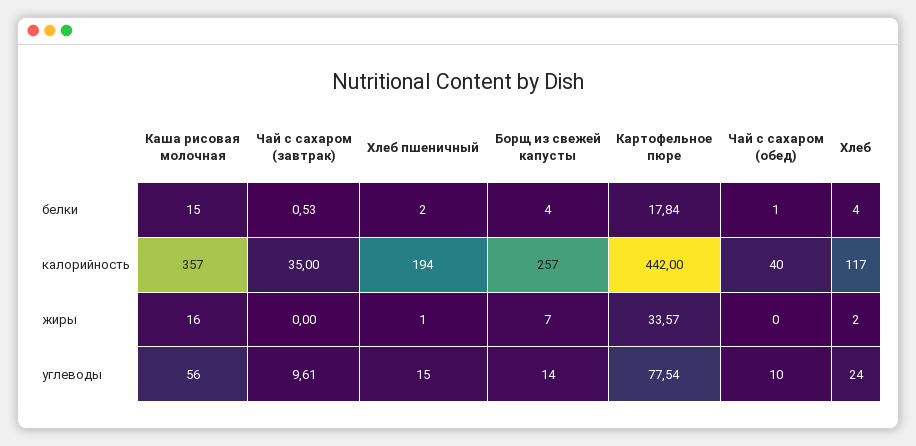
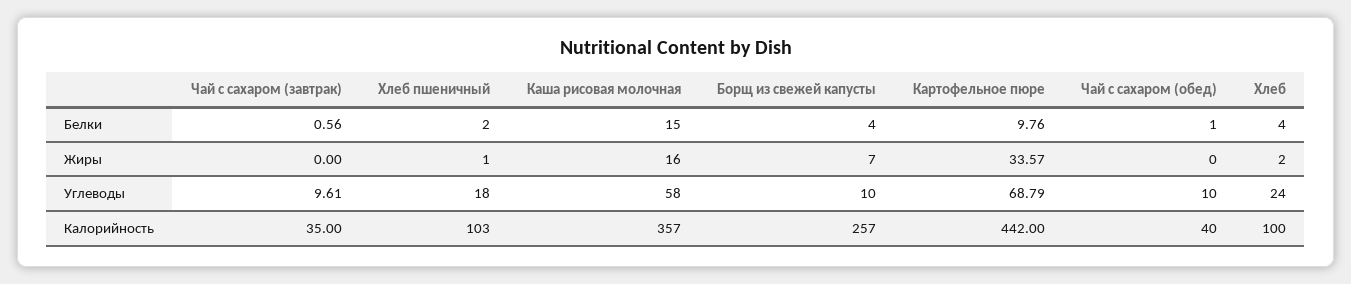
  {
    "Каша рисовая молочная": {
      "белки": 15,
      "калорийность": 357,
      "жиры": 16,
-     "углеводы": 56
+     "углеводы": 58
    },
    "Чай с сахаром (завтрак)": {
-     "белки": 0.53,
+     "белки": 0.56,
      "калорийность": 35,
      "жиры": 0,
      "углеводы": 9.61
    },
    "Хлеб пшеничный": {
      "белки": 2,
-     "калорийность": 194,
+     "калорийность": 103,
      "жиры": 1,
-     "углеводы": 15
+     "углеводы": 18
    },
    "Борщ из свежей капусты": {
      "белки": 4,
      "калорийность": 257,
      "жиры": 7,
-     "углеводы": 14
+     "углеводы": 10
    },
    "Картофельное пюре": {
-     "белки": 17.84,
+     "белки": 9.76,
      "калорийность": 442,
      "жиры": 33.57,
-     "углеводы": 77.54
+     "углеводы": 68.79
    },
    "Чай с сахаром (обед)": {
      "белки": 1,
      "калорийность": 40,
      "жиры": 0,
      "углеводы": 10
    },
    "Хлеб": {
      "белки": 4,
-     "калорийность": 117,
+     "калорийность": 100,
      "жиры": 2,
      "углеводы": 24
    }
  }

